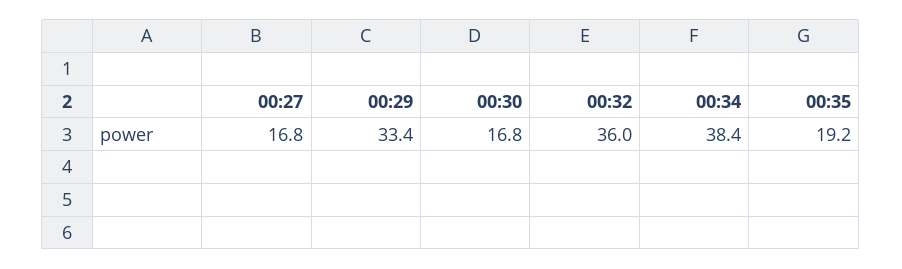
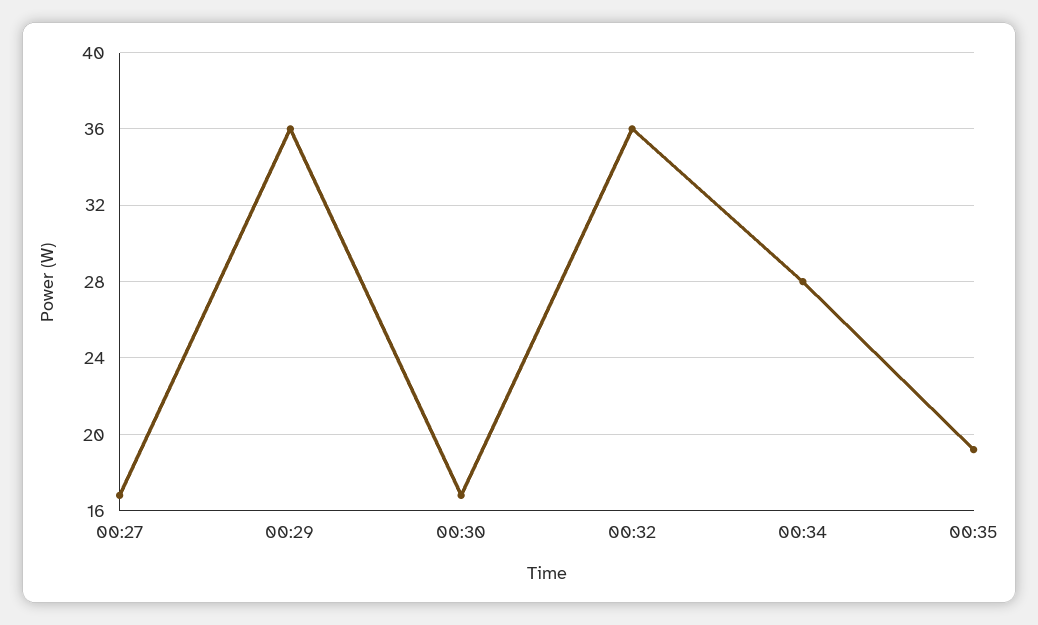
  {
    "00:27": 16.8,
-   "00:29": 33.4,
+   "00:29": 36,
    "00:30": 16.8,
    "00:32": 36,
-   "00:34": 38.4,
+   "00:34": 28,
    "00:35": 19.2
  }

